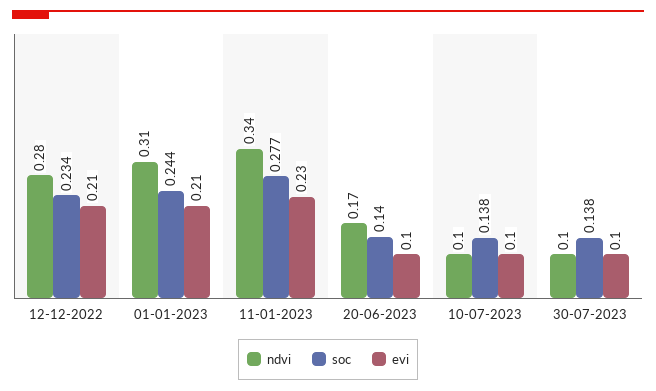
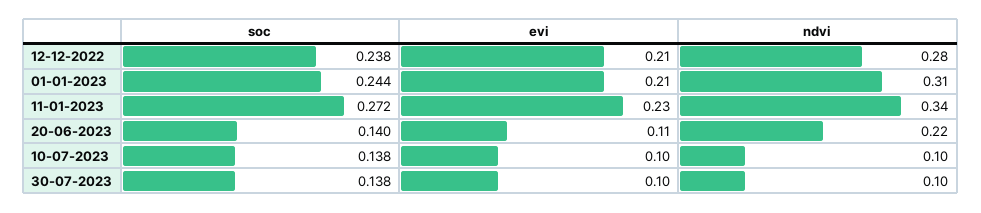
  {
    "ndvi": {
      "12-12-2022": 0.28,
      "01-01-2023": 0.31,
      "11-01-2023": 0.34,
-     "20-06-2023": 0.17,
+     "20-06-2023": 0.22,
      "10-07-2023": 0.1,
      "30-07-2023": 0.1
    },
    "soc": {
-     "12-12-2022": 0.234,
+     "12-12-2022": 0.238,
      "01-01-2023": 0.244,
-     "11-01-2023": 0.277,
+     "11-01-2023": 0.272,
      "20-06-2023": 0.14,
      "10-07-2023": 0.138,
      "30-07-2023": 0.138
    },
    "evi": {
      "12-12-2022": 0.21,
      "01-01-2023": 0.21,
      "11-01-2023": 0.23,
-     "20-06-2023": 0.1,
+     "20-06-2023": 0.11,
      "10-07-2023": 0.1,
      "30-07-2023": 0.1
    }
  }

